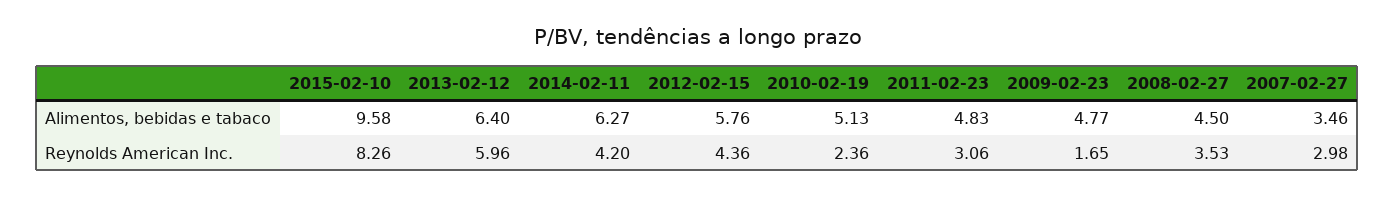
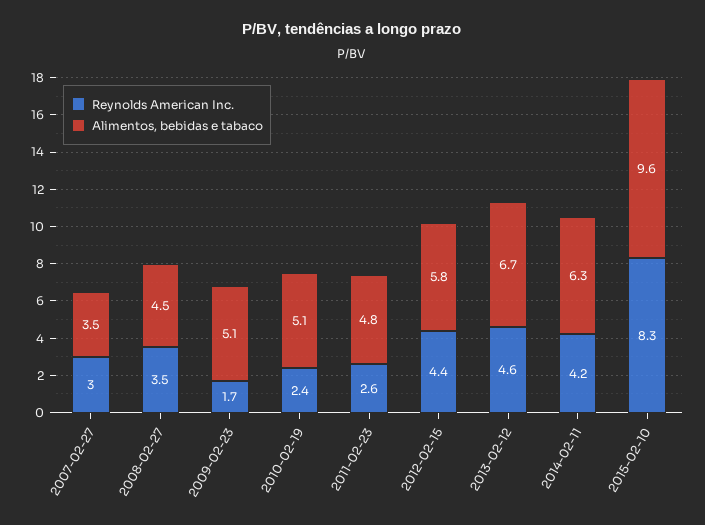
  {
    "Alimentos, bebidas e tabaco": {
      "2015-02-10": 9.58,
-     "2013-02-12": 6.4,
+     "2013-02-12": 6.7,
      "2014-02-11": 6.27,
      "2012-02-15": 5.76,
      "2010-02-19": 5.13,
      "2011-02-23": 4.83,
-     "2009-02-23": 4.77,
+     "2009-02-23": 5.1,
      "2008-02-27": 4.5,
      "2007-02-27": 3.46
    },
    "Reynolds American Inc.": {
      "2015-02-10": 8.26,
-     "2013-02-12": 5.96,
+     "2013-02-12": 4.6,
      "2014-02-11": 4.2,
      "2012-02-15": 4.36,
      "2010-02-19": 2.36,
-     "2011-02-23": 3.06,
+     "2011-02-23": 2.6,
      "2009-02-23": 1.65,
      "2008-02-27": 3.53,
      "2007-02-27": 2.98
    }
  }

